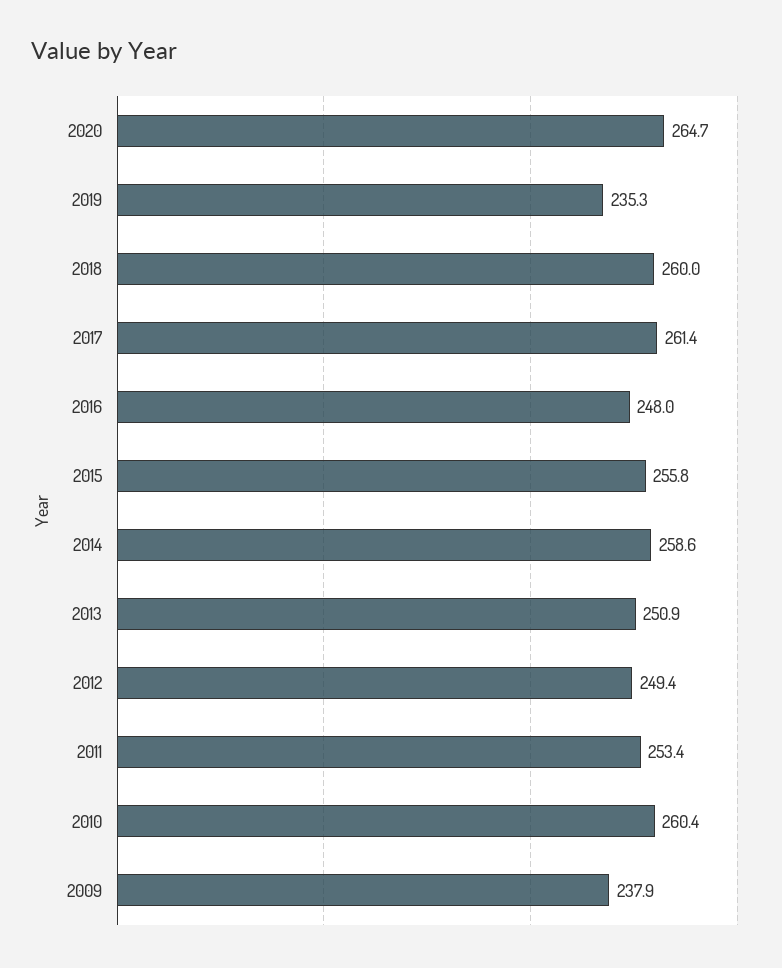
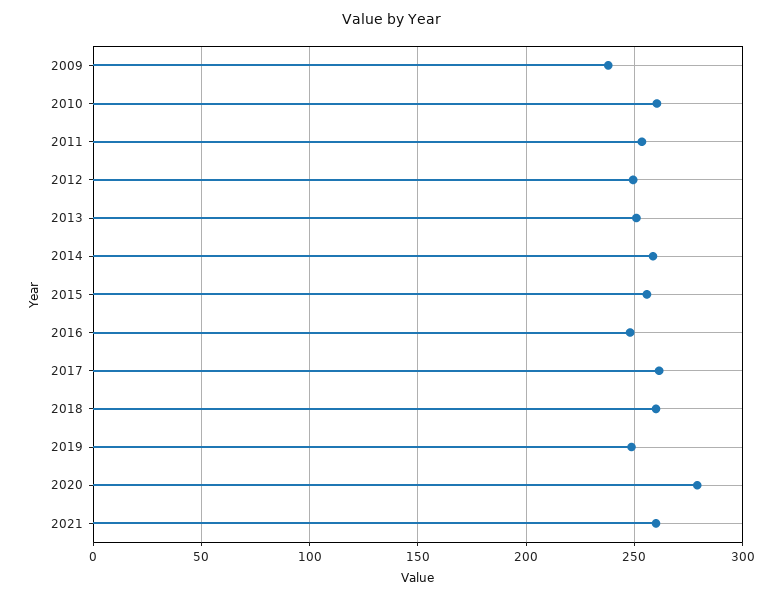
  {
-   "2020": 264.7,
+   "2020": 280,
-   "2019": 235.3,
+   "2019": 250,
    "2018": 260,
    "2017": 261.4,
    "2016": 248,
    "2015": 255.8,
    "2014": 258.6,
    "2013": 250.9,
    "2012": 249.4,
    "2011": 253.4,
    "2010": 260.4,
-   "2009": 237.9
+   "2009": 237.9,
+   "2021": 260
  }

